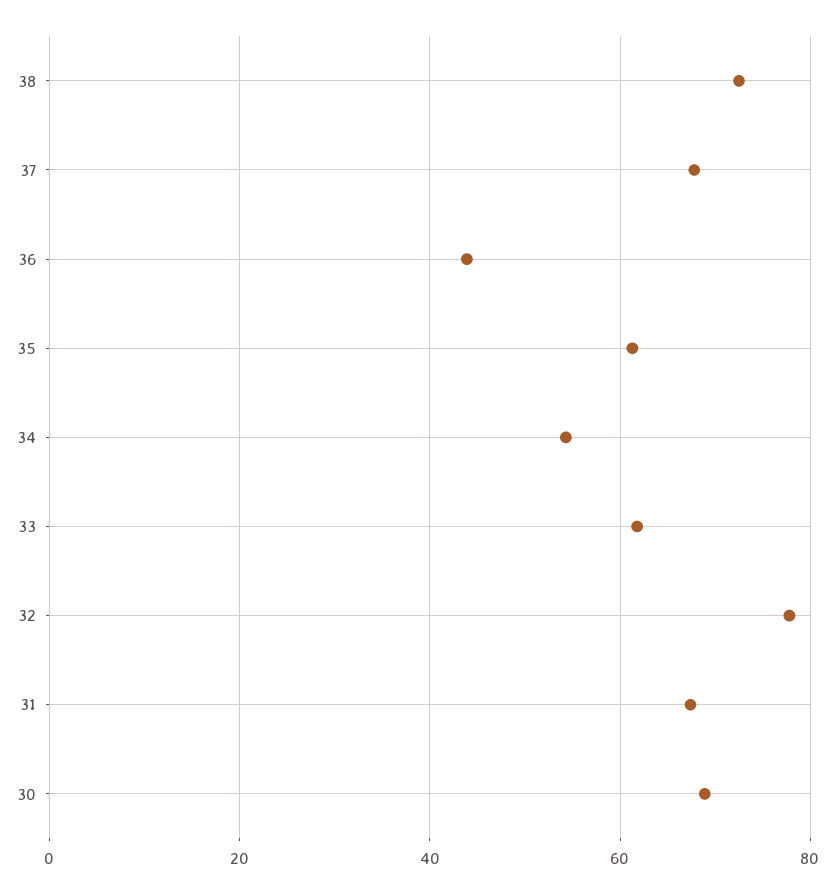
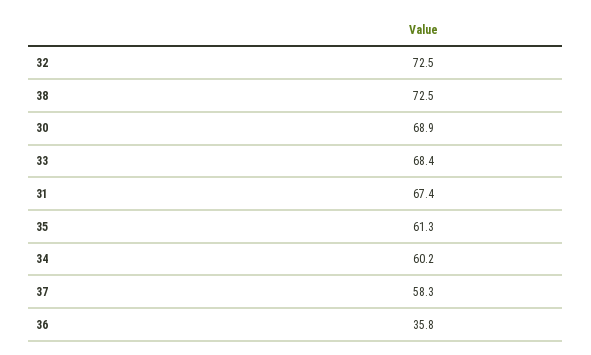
  {
    "38": 72.5,
-   "37": 68,
+   "37": 58.3,
-   "36": 44,
+   "36": 35.8,
    "35": 61.3,
-   "34": 54,
+   "34": 60.2,
-   "33": 62,
+   "33": 68.4,
-   "32": 78,
+   "32": 72.5,
    "31": 67.4,
    "30": 68.9
  }

